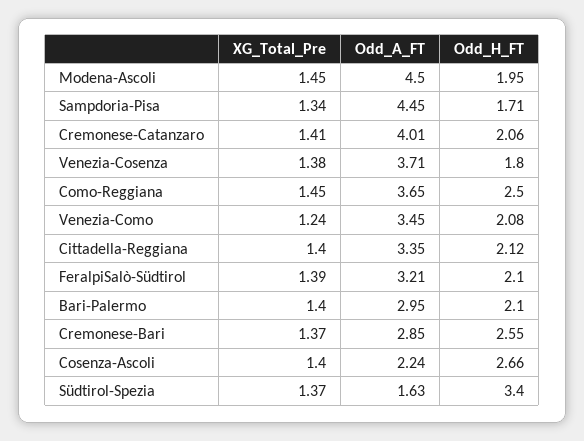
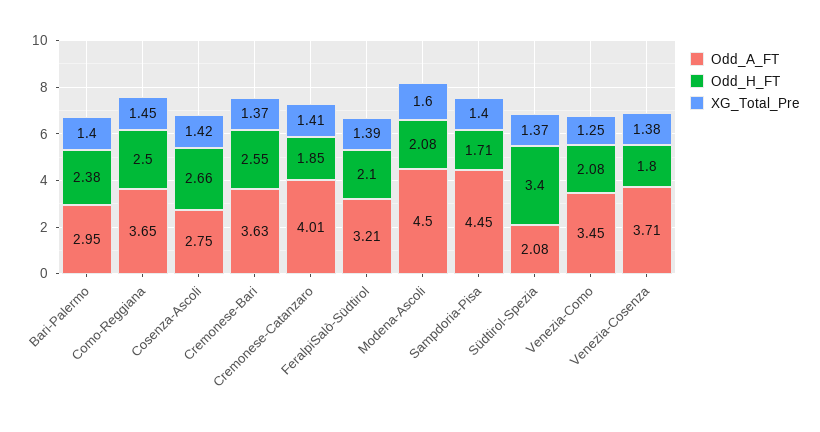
  {
    "XG_Total_Pre": {
-     "Modena-Ascoli": 1.45,
+     "Modena-Ascoli": 1.6,
-     "Sampdoria-Pisa": 1.34,
+     "Sampdoria-Pisa": 1.4,
      "Cremonese-Catanzaro": 1.41,
      "Venezia-Cosenza": 1.38,
      "Como-Reggiana": 1.45,
-     "Venezia-Como": 1.24,
+     "Venezia-Como": 1.25,
-     "Cittadella-Reggiana": 1.4,
      "FeralpiSalò-Südtirol": 1.39,
      "Bari-Palermo": 1.4,
      "Cremonese-Bari": 1.37,
-     "Cosenza-Ascoli": 1.4,
+     "Cosenza-Ascoli": 1.42,
      "Südtirol-Spezia": 1.37
    },
    "Odd_A_FT": {
      "Modena-Ascoli": 4.5,
      "Sampdoria-Pisa": 4.45,
      "Cremonese-Catanzaro": 4.01,
      "Venezia-Cosenza": 3.71,
      "Como-Reggiana": 3.65,
      "Venezia-Como": 3.45,
-     "Cittadella-Reggiana": 3.35,
      "FeralpiSalò-Südtirol": 3.21,
      "Bari-Palermo": 2.95,
-     "Cremonese-Bari": 2.85,
+     "Cremonese-Bari": 3.63,
-     "Cosenza-Ascoli": 2.24,
+     "Cosenza-Ascoli": 2.75,
-     "Südtirol-Spezia": 1.63
+     "Südtirol-Spezia": 2.08
    },
    "Odd_H_FT": {
-     "Modena-Ascoli": 1.95,
+     "Modena-Ascoli": 2.08,
      "Sampdoria-Pisa": 1.71,
-     "Cremonese-Catanzaro": 2.06,
+     "Cremonese-Catanzaro": 1.85,
      "Venezia-Cosenza": 1.8,
      "Como-Reggiana": 2.5,
      "Venezia-Como": 2.08,
-     "Cittadella-Reggiana": 2.12,
      "FeralpiSalò-Südtirol": 2.1,
-     "Bari-Palermo": 2.1,
+     "Bari-Palermo": 2.38,
      "Cremonese-Bari": 2.55,
      "Cosenza-Ascoli": 2.66,
      "Südtirol-Spezia": 3.4
    }
  }

